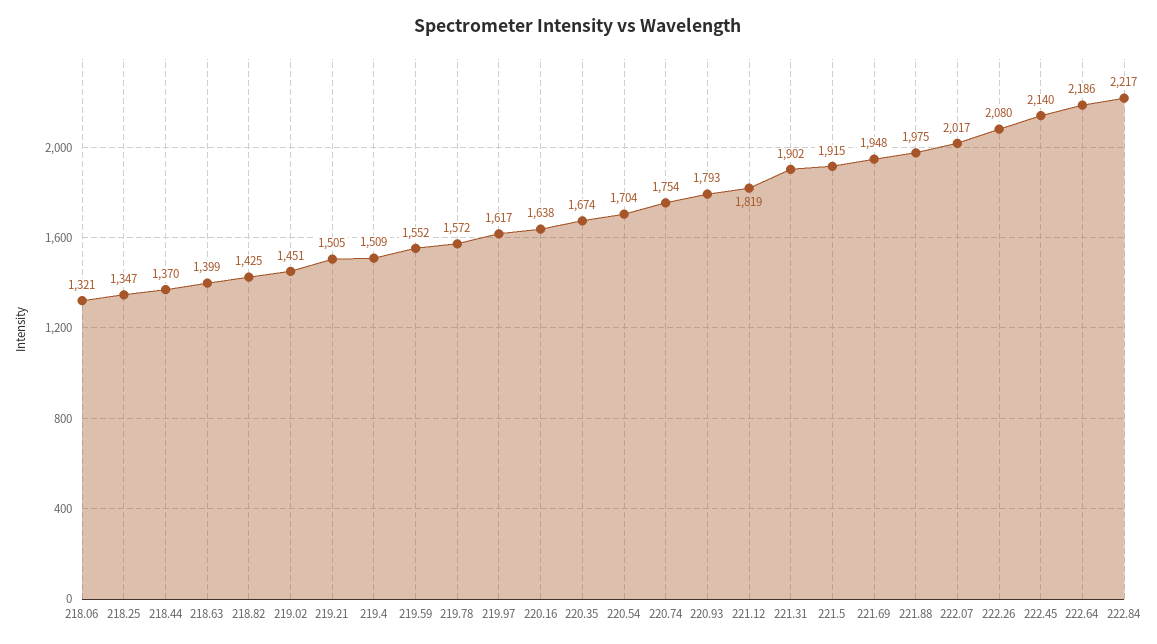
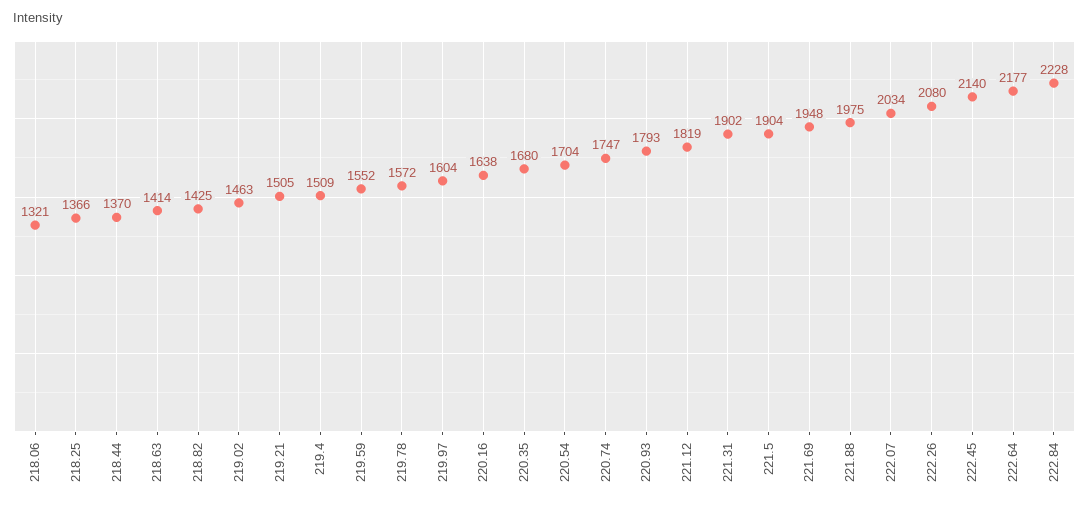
  {
    "218.06": 1321,
-   "218.25": 1347,
+   "218.25": 1366,
    "218.44": 1370,
-   "218.63": 1399,
+   "218.63": 1414,
    "218.82": 1425,
-   "219.02": 1451,
+   "219.02": 1463,
    "219.21": 1505,
    "219.4": 1509,
    "219.59": 1552,
    "219.78": 1572,
-   "219.97": 1617,
+   "219.97": 1604,
    "220.16": 1638,
-   "220.35": 1674,
+   "220.35": 1680,
    "220.54": 1704,
-   "220.74": 1754,
+   "220.74": 1747,
    "220.93": 1793,
    "221.12": 1819,
    "221.31": 1902,
-   "221.5": 1915,
+   "221.5": 1904,
    "221.69": 1948,
    "221.88": 1975,
-   "222.07": 2017,
+   "222.07": 2034,
    "222.26": 2080,
    "222.45": 2140,
-   "222.64": 2186,
+   "222.64": 2177,
-   "222.84": 2217
+   "222.84": 2228
  }

